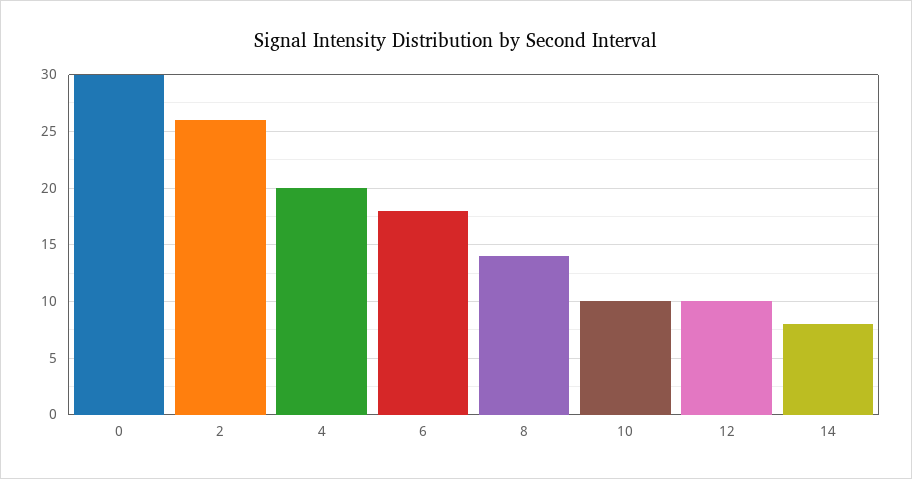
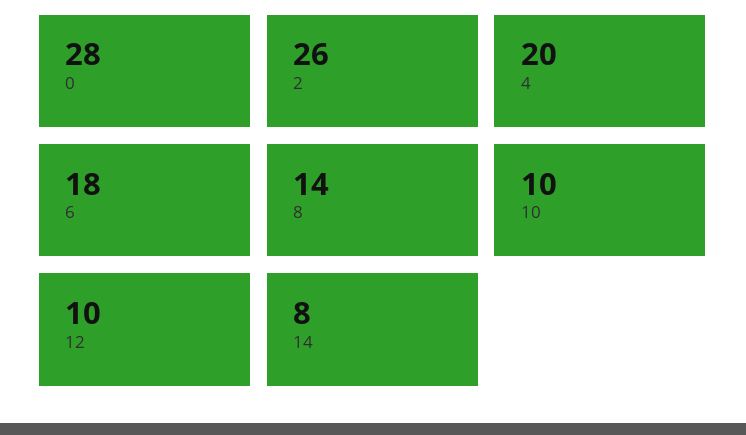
  {
-   "0": 30,
+   "0": 28,
    "2": 26,
    "4": 20,
    "6": 18,
    "8": 14,
    "10": 10,
    "12": 10,
    "14": 8
  }

